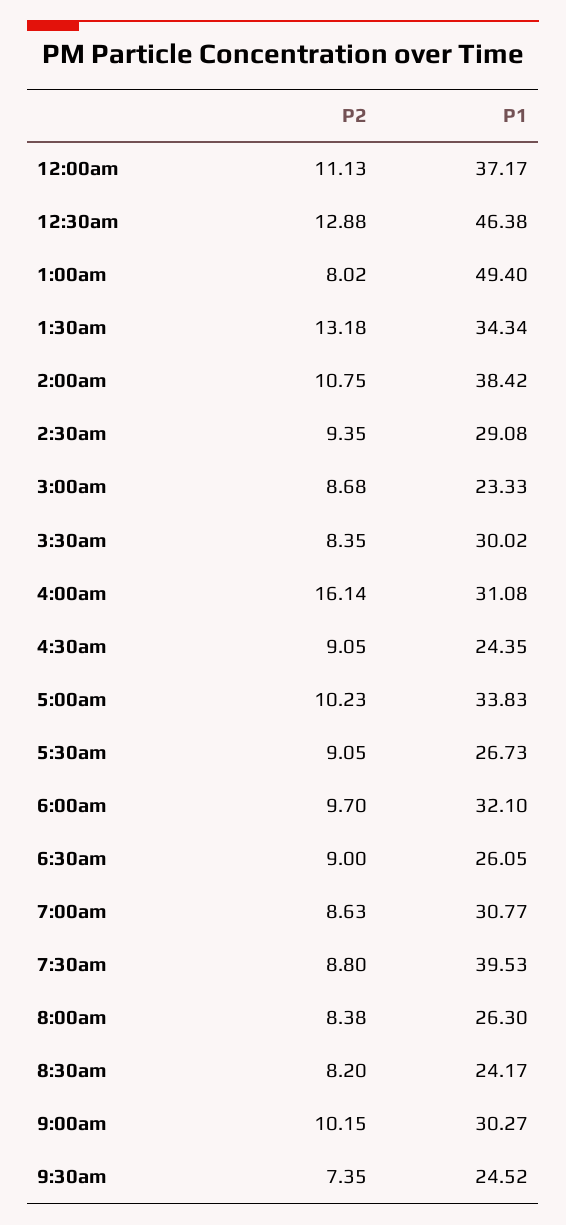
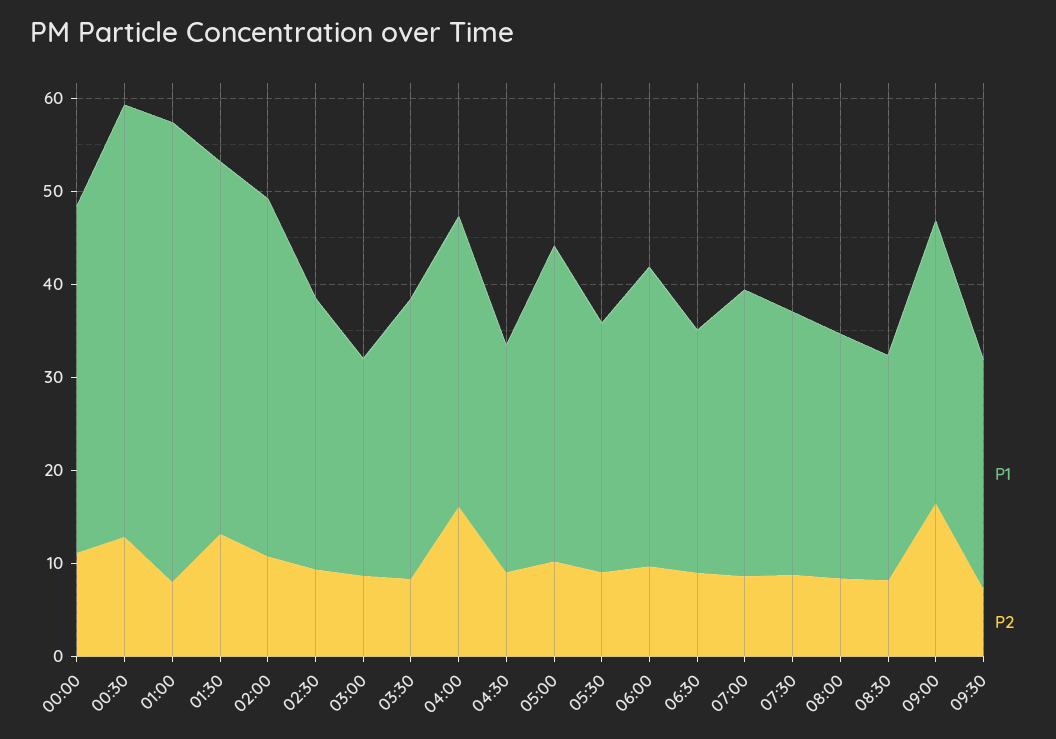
  {
    "P2": {
      "12:00am": 11.13,
      "12:30am": 12.88,
      "1:00am": 8.02,
      "1:30am": 13.18,
      "2:00am": 10.75,
      "2:30am": 9.35,
      "3:00am": 8.68,
      "3:30am": 8.35,
      "4:00am": 16.14,
      "4:30am": 9.05,
      "5:00am": 10.23,
      "5:30am": 9.05,
      "6:00am": 9.7,
      "6:30am": 9,
      "7:00am": 8.63,
      "7:30am": 8.8,
      "8:00am": 8.38,
      "8:30am": 8.2,
-     "9:00am": 10.15,
+     "9:00am": 16,
      "9:30am": 7.35
    },
    "P1": {
      "12:00am": 37.17,
      "12:30am": 46.38,
      "1:00am": 49.4,
-     "1:30am": 34.34,
+     "1:30am": 40,
      "2:00am": 38.42,
      "2:30am": 29.08,
      "3:00am": 23.33,
      "3:30am": 30.02,
      "4:00am": 31.08,
      "4:30am": 24.35,
      "5:00am": 33.83,
      "5:30am": 26.73,
      "6:00am": 32.1,
      "6:30am": 26.05,
      "7:00am": 30.77,
-     "7:30am": 39.53,
+     "7:30am": 28,
      "8:00am": 26.3,
      "8:30am": 24.17,
      "9:00am": 30.27,
      "9:30am": 24.52
    }
  }

